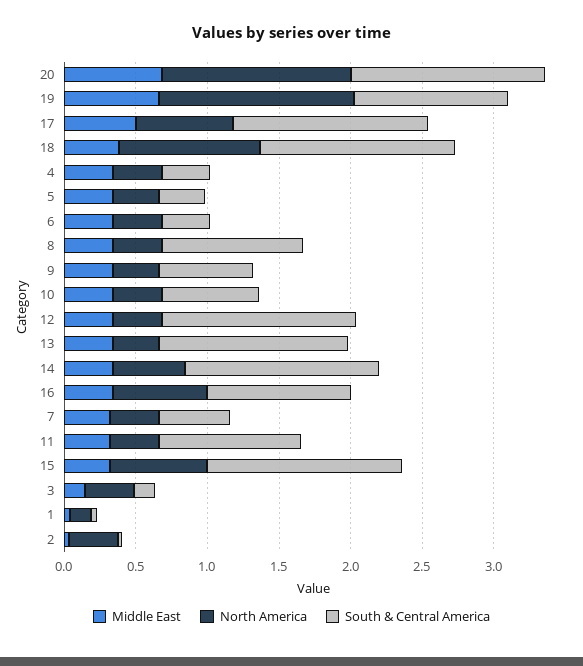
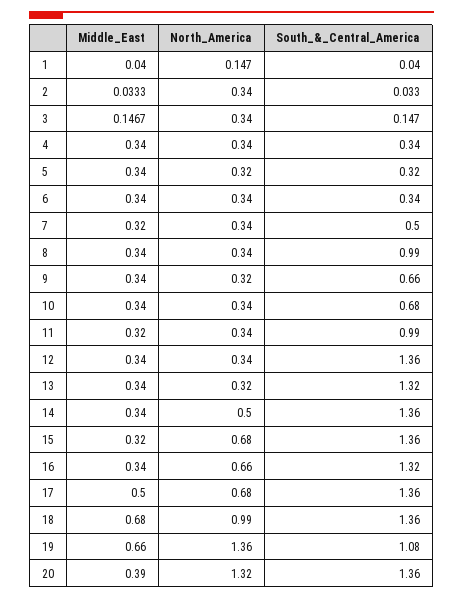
  {
    "Middle East": {
-     "20": 0.7,
+     "20": 0.39,
      "19": 0.66,
      "17": 0.5,
-     "18": 0.4,
+     "18": 0.68,
      "4": 0.34,
      "5": 0.34,
      "6": 0.34,
      "8": 0.34,
      "9": 0.34,
      "10": 0.34,
      "12": 0.34,
      "13": 0.34,
      "14": 0.34,
      "16": 0.34,
      "7": 0.32,
      "11": 0.32,
      "15": 0.32,
      "3": 0.1467,
      "1": 0.04,
      "2": 0.0333
    },
    "North America": {
      "20": 1.32,
      "19": 1.36,
      "17": 0.68,
      "18": 0.99,
      "4": 0.34,
      "5": 0.32,
      "6": 0.34,
      "8": 0.34,
      "9": 0.32,
      "10": 0.34,
      "12": 0.34,
      "13": 0.32,
      "14": 0.5,
      "16": 0.66,
      "7": 0.34,
      "11": 0.34,
      "15": 0.68,
      "3": 0.34,
      "1": 0.147,
      "2": 0.34
    },
    "South & Central America": {
      "20": 1.36,
      "19": 1.08,
      "17": 1.36,
      "18": 1.36,
      "4": 0.34,
      "5": 0.32,
      "6": 0.34,
      "8": 0.99,
      "9": 0.66,
      "10": 0.68,
      "12": 1.36,
      "13": 1.32,
      "14": 1.36,
-     "16": 1,
+     "16": 1.32,
      "7": 0.5,
      "11": 0.99,
      "15": 1.36,
      "3": 0.147,
      "1": 0.04,
      "2": 0.033
    }
  }

